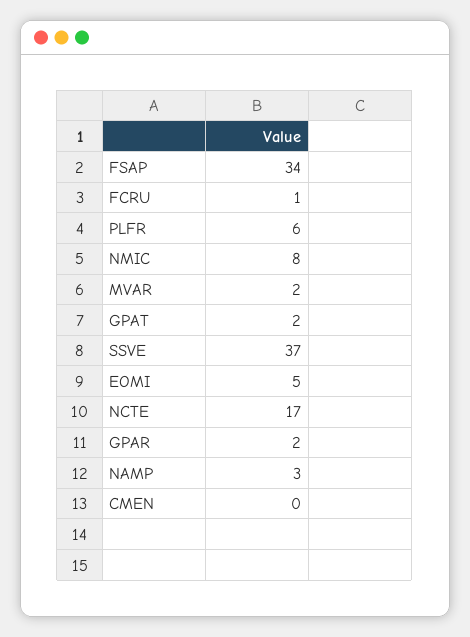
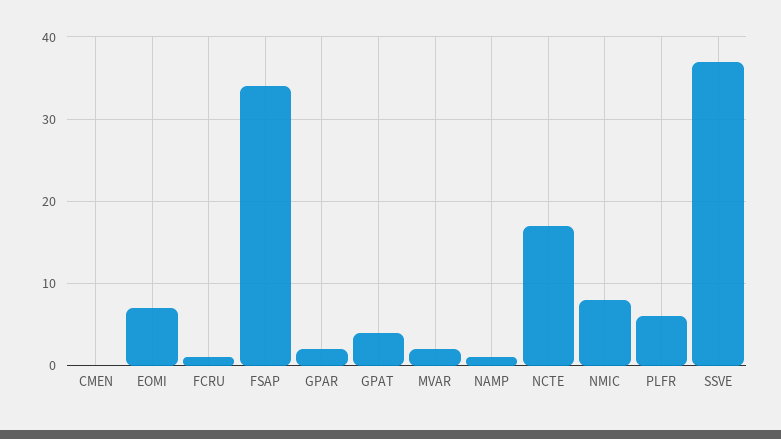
  {
    "FSAP": 34,
    "FCRU": 1,
    "PLFR": 6,
    "NMIC": 8,
    "MVAR": 2,
-   "GPAT": 2,
+   "GPAT": 4,
    "SSVE": 37,
-   "EOMI": 5,
+   "EOMI": 7,
    "NCTE": 17,
    "GPAR": 2,
-   "NAMP": 3,
+   "NAMP": 1,
    "CMEN": 0
  }

